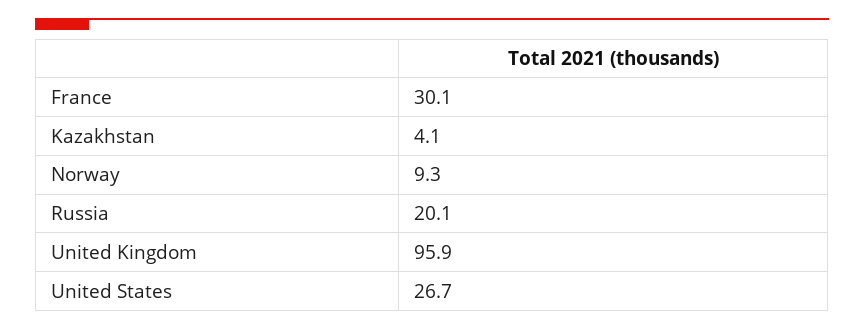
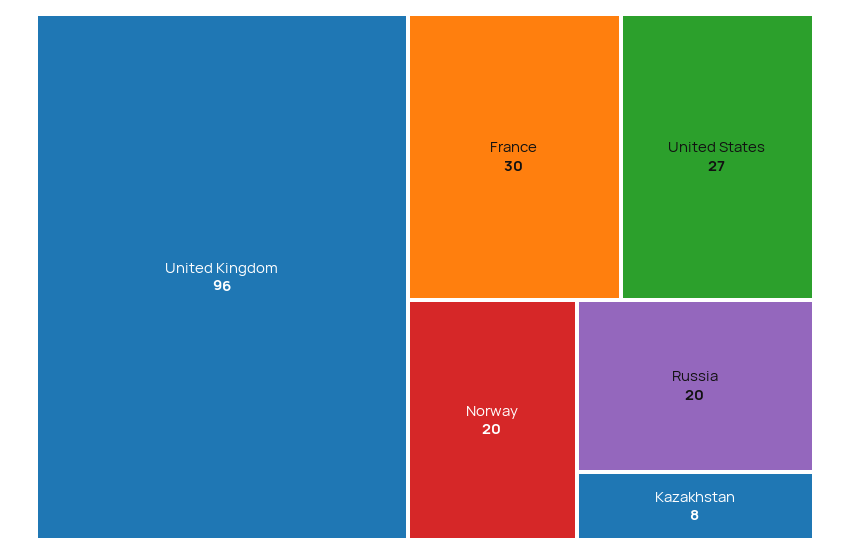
  {
    "France": 30.1,
-   "Kazakhstan": 4.1,
+   "Kazakhstan": 8,
-   "Norway": 9.3,
+   "Norway": 20,
    "Russia": 20.1,
    "United Kingdom": 95.9,
    "United States": 26.7
  }

